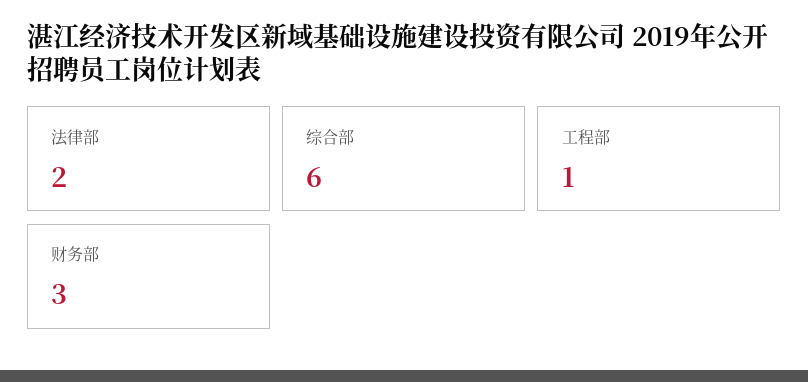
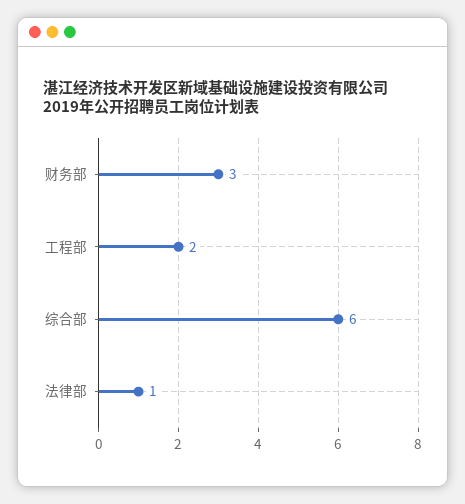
  {
-   "法律部": 2,
+   "法律部": 1,
    "综合部": 6,
-   "工程部": 1,
+   "工程部": 2,
    "财务部": 3
  }

